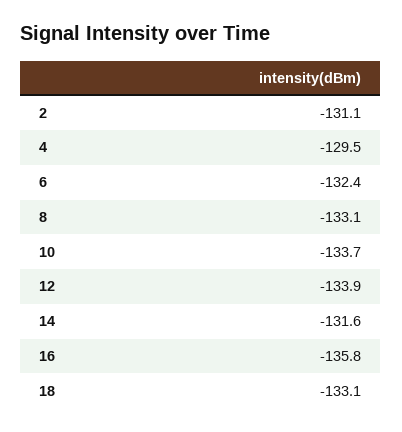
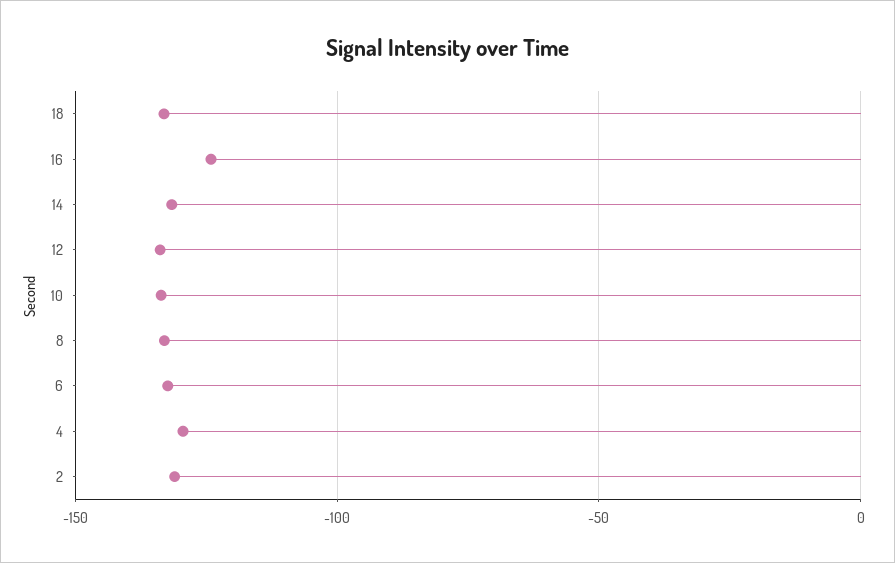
  {
    "2": -131.1,
    "4": -129.5,
    "6": -132.4,
    "8": -133.1,
    "10": -133.7,
    "12": -133.9,
    "14": -131.6,
-   "16": -135.8,
+   "16": -125,
    "18": -133.1
  }

